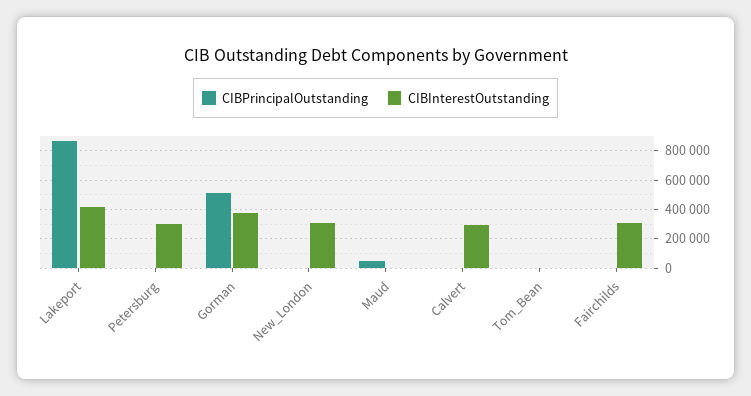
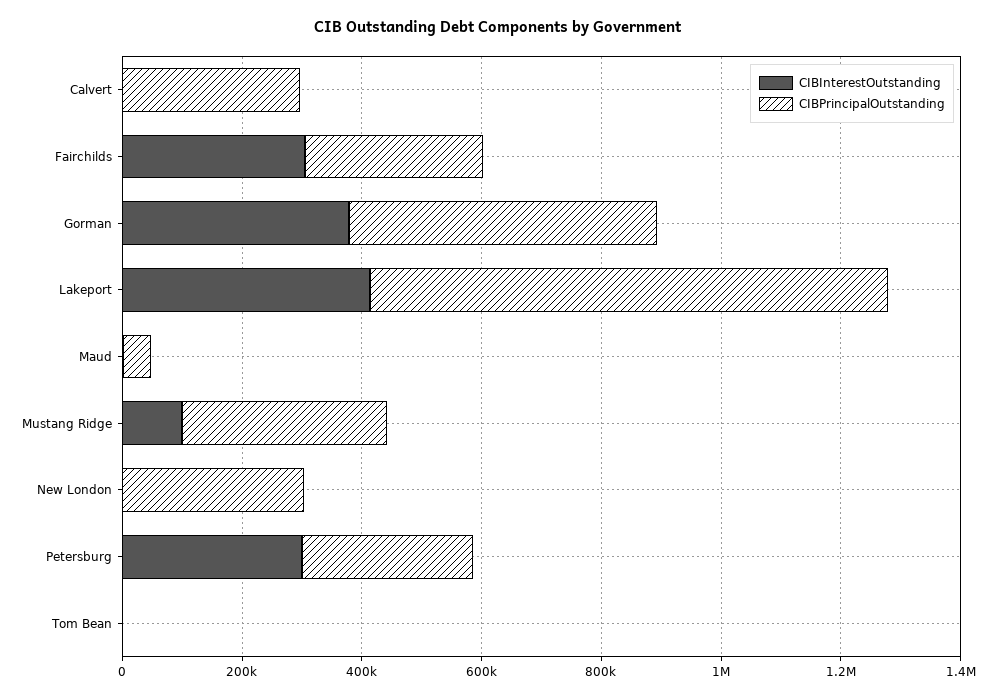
  {
    "CIBPrincipalOutstanding": {
      "Lakeport": 850000,
-     "Petersburg": 0,
+     "Petersburg": 300000,
      "Gorman": 500000,
-     "New_London": 0,
+     "New_London": 300000,
      "Maud": 50000,
-     "Calvert": 0,
+     "Calvert": 300000,
      "Tom_Bean": 0,
-     "Fairchilds": 0
+     "Fairchilds": 300000,
+     "Mustang Ridge": 350000
    },
    "CIBInterestOutstanding": {
      "Lakeport": 400000,
      "Petersburg": 300000,
      "Gorman": 400000,
-     "New_London": 300000,
+     "New_London": 0,
      "Maud": 0,
-     "Calvert": 300000,
+     "Calvert": 0,
      "Tom_Bean": 0,
-     "Fairchilds": 300000
+     "Fairchilds": 300000,
+     "Mustang Ridge": 100000
    }
  }

